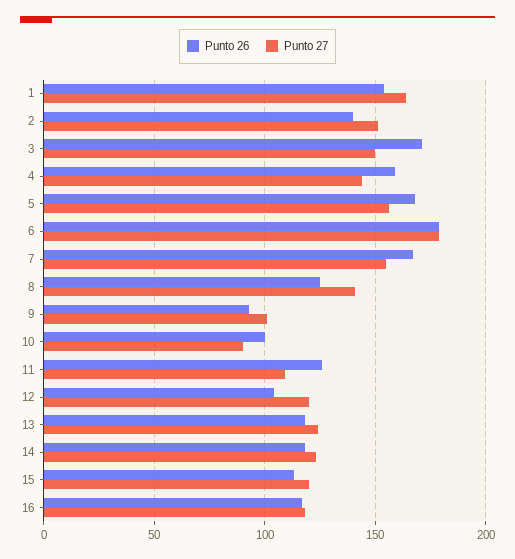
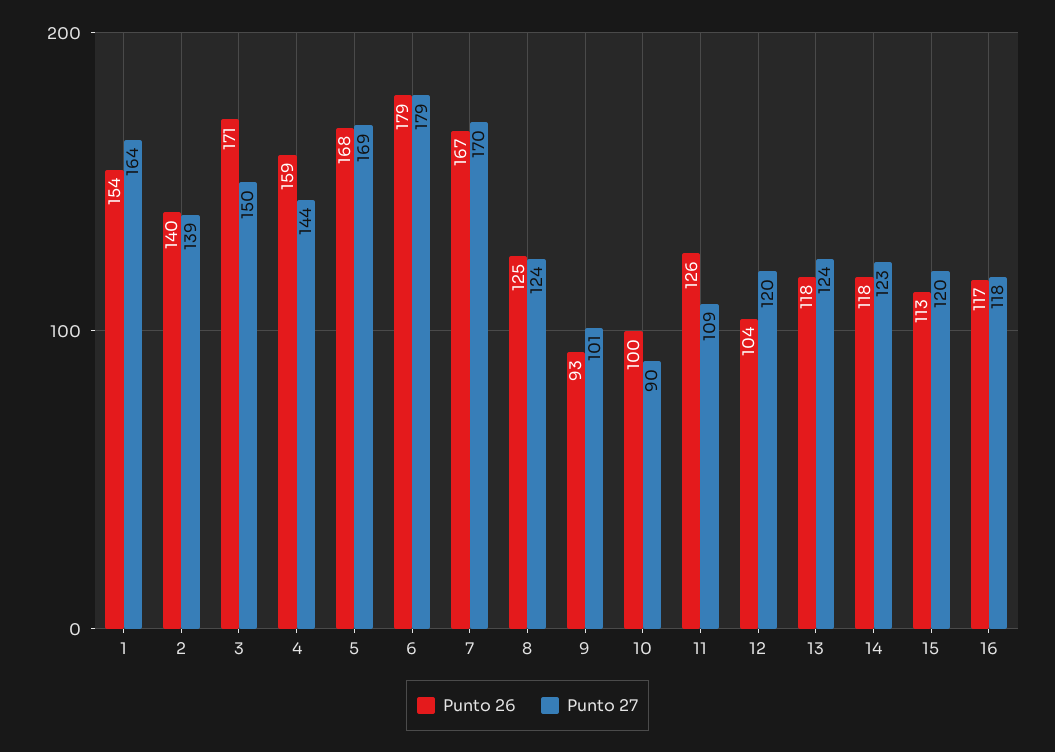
  {
    "Punto 26": {
      "1": 154,
      "2": 140,
      "3": 171,
      "4": 159,
      "5": 168,
      "6": 179,
      "7": 167,
      "8": 125,
      "9": 93,
      "10": 100,
      "11": 126,
      "12": 104,
      "13": 118,
      "14": 118,
      "15": 113,
      "16": 117
    },
    "Punto 27": {
      "1": 164,
-     "2": 150,
+     "2": 139,
      "3": 150,
      "4": 144,
-     "5": 155,
+     "5": 169,
      "6": 179,
-     "7": 155,
+     "7": 170,
-     "8": 140,
+     "8": 124,
      "9": 101,
      "10": 90,
      "11": 109,
      "12": 120,
      "13": 124,
      "14": 123,
      "15": 120,
      "16": 118
    }
  }

